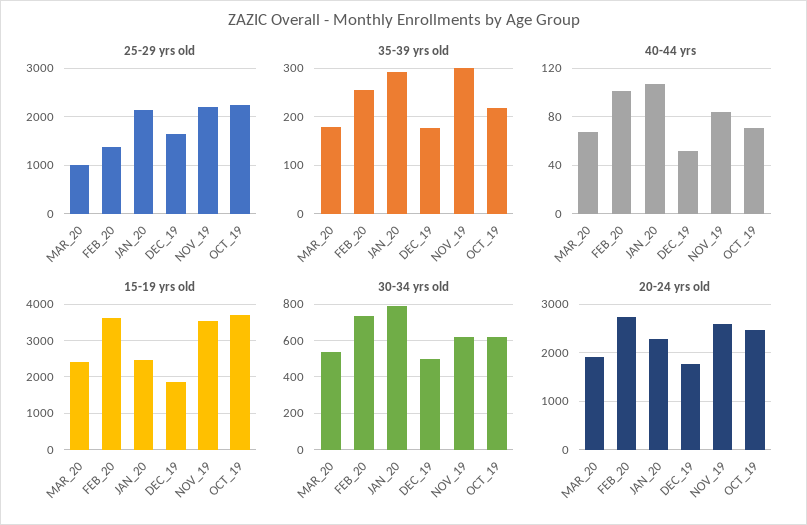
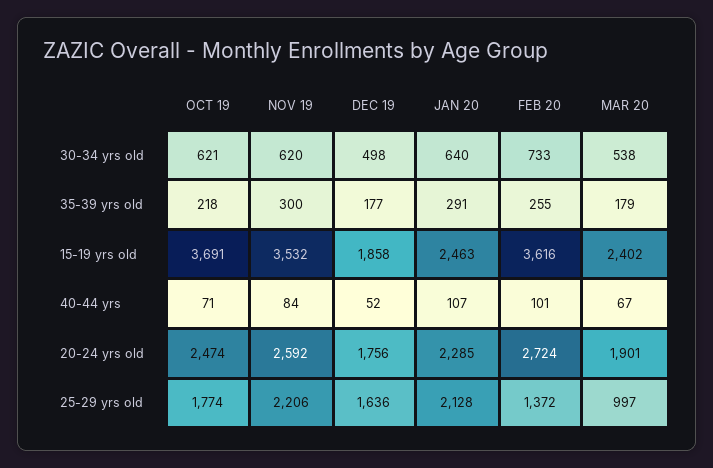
  {
    "25-29 yrs old": {
      "MAR_20": 997,
      "FEB_20": 1372,
      "JAN_20": 2128,
      "DEC_19": 1636,
      "NOV_19": 2206,
-     "OCT_19": 2200
+     "OCT_19": 1774
    },
    "35-39 yrs old": {
      "MAR_20": 179,
      "FEB_20": 255,
      "JAN_20": 291,
      "DEC_19": 177,
      "NOV_19": 300,
      "OCT_19": 218
    },
    "40-44 yrs": {
      "MAR_20": 67,
      "FEB_20": 101,
      "JAN_20": 107,
      "DEC_19": 52,
      "NOV_19": 84,
      "OCT_19": 71
    },
    "15-19 yrs old": {
      "MAR_20": 2402,
      "FEB_20": 3616,
      "JAN_20": 2463,
      "DEC_19": 1858,
      "NOV_19": 3532,
      "OCT_19": 3691
    },
    "30-34 yrs old": {
      "MAR_20": 538,
      "FEB_20": 733,
-     "JAN_20": 800,
+     "JAN_20": 640,
      "DEC_19": 498,
      "NOV_19": 620,
      "OCT_19": 621
    },
    "20-24 yrs old": {
      "MAR_20": 1901,
      "FEB_20": 2724,
      "JAN_20": 2285,
      "DEC_19": 1756,
      "NOV_19": 2592,
      "OCT_19": 2474
    }
  }

